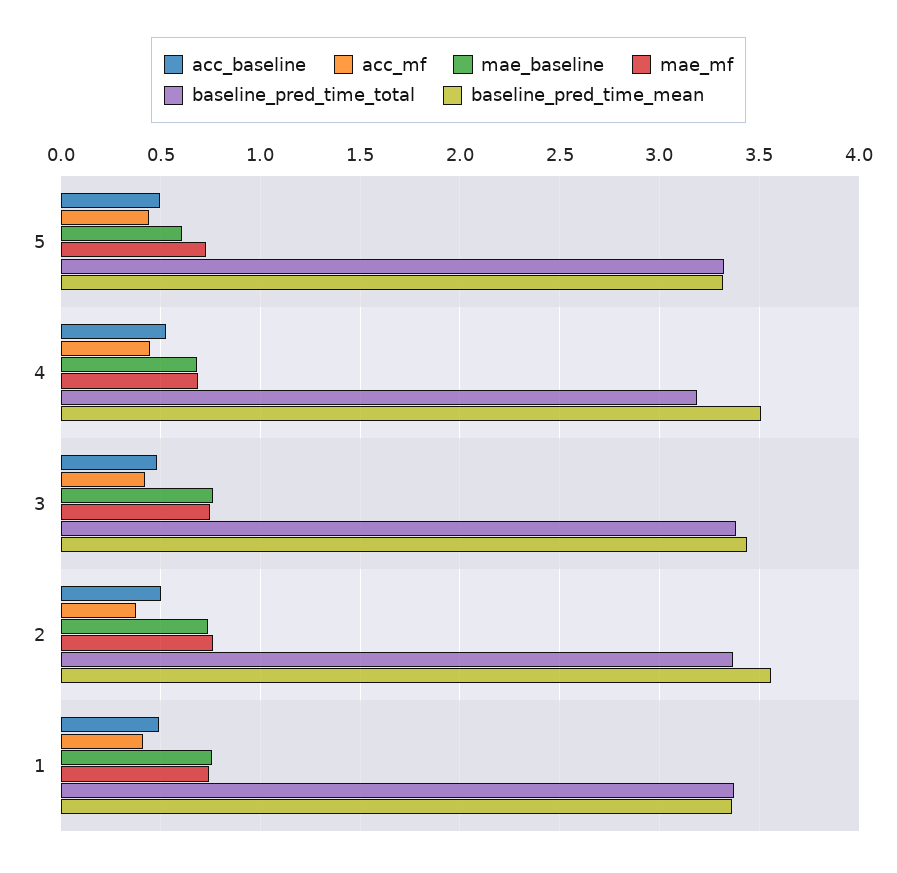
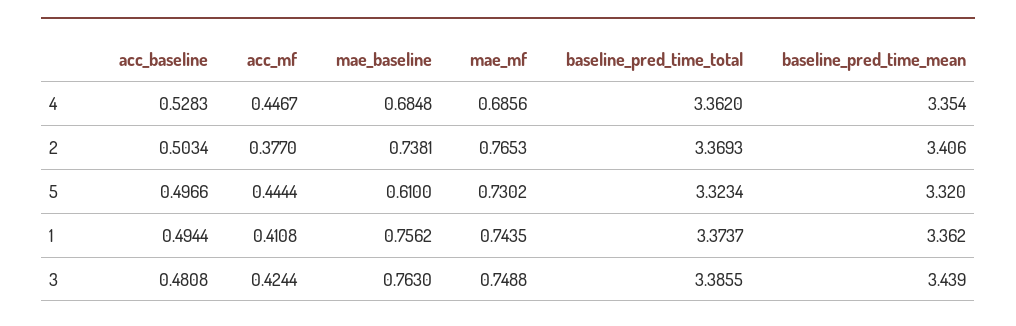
  {
    "acc_baseline": {
      "5": 0.4966,
      "4": 0.5283,
      "3": 0.4808,
      "2": 0.5034,
      "1": 0.4944
    },
    "acc_mf": {
      "5": 0.4444,
      "4": 0.4467,
      "3": 0.4244,
      "2": 0.377,
      "1": 0.4108
    },
    "mae_baseline": {
      "5": 0.61,
      "4": 0.6848,
      "3": 0.763,
      "2": 0.7381,
      "1": 0.7562
    },
    "mae_mf": {
      "5": 0.7302,
      "4": 0.6856,
      "3": 0.7488,
      "2": 0.7653,
      "1": 0.7435
    },
    "baseline_pred_time_total": {
      "5": 3.3234,
-     "4": 3.2,
+     "4": 3.362,
      "3": 3.3855,
      "2": 3.3693,
      "1": 3.3737
    },
    "baseline_pred_time_mean": {
      "5": 3.32,
-     "4": 3.5,
+     "4": 3.354,
      "3": 3.439,
-     "2": 3.55,
+     "2": 3.406,
      "1": 3.362
    }
  }

